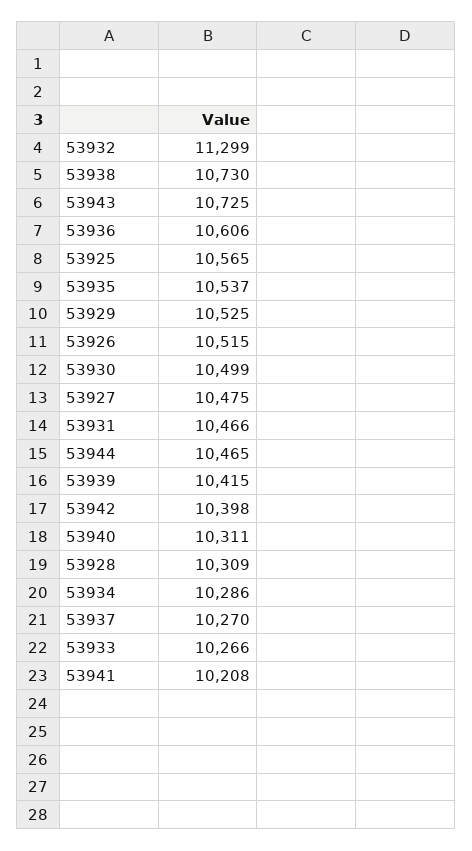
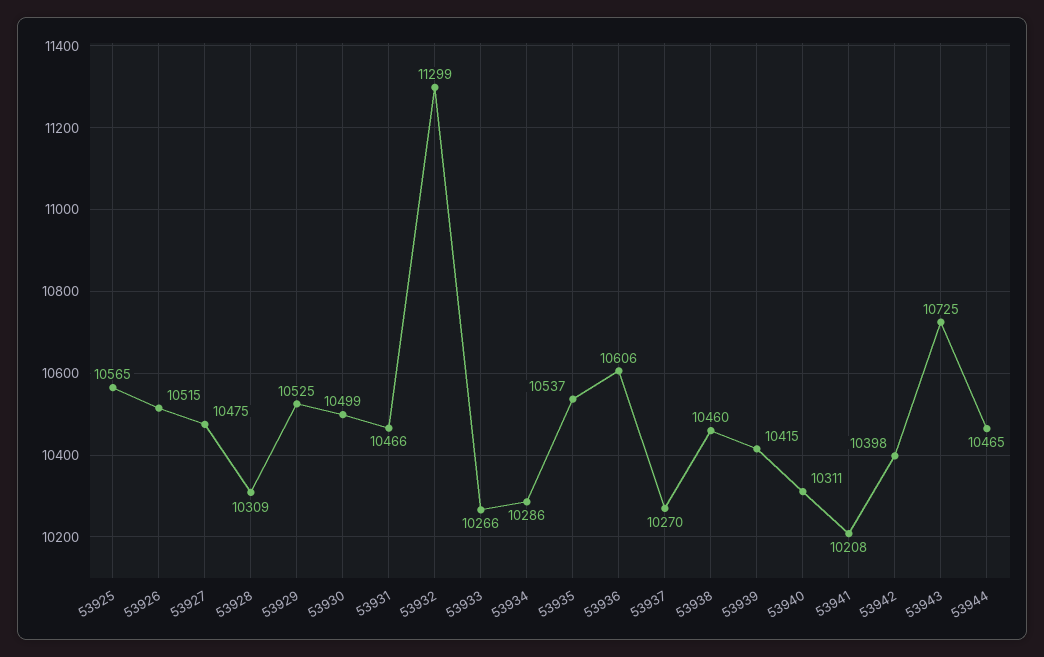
  {
    "53932": 11299,
-   "53938": 10730,
+   "53938": 10460,
    "53943": 10725,
    "53936": 10606,
    "53925": 10565,
    "53935": 10537,
    "53929": 10525,
    "53926": 10515,
    "53930": 10499,
    "53927": 10475,
    "53931": 10466,
    "53944": 10465,
    "53939": 10415,
    "53942": 10398,
    "53940": 10311,
    "53928": 10309,
    "53934": 10286,
    "53937": 10270,
    "53933": 10266,
    "53941": 10208
  }

